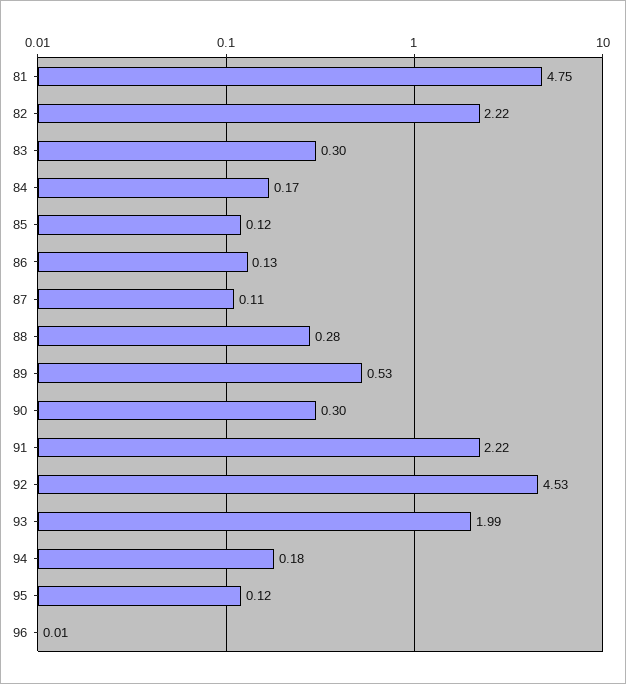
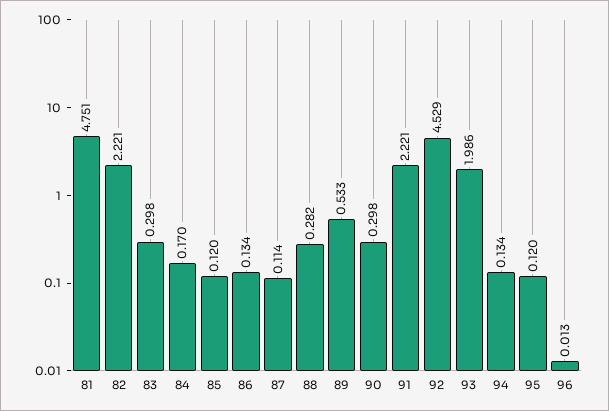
  {
    "81": 4.751,
    "82": 2.221,
    "83": 0.298,
    "84": 0.17,
    "85": 0.12,
    "86": 0.134,
    "87": 0.114,
    "88": 0.282,
    "89": 0.533,
    "90": 0.298,
    "91": 2.221,
    "92": 4.529,
    "93": 1.986,
-   "94": 0.18,
+   "94": 0.134,
    "95": 0.12,
    "96": 0.013
  }

